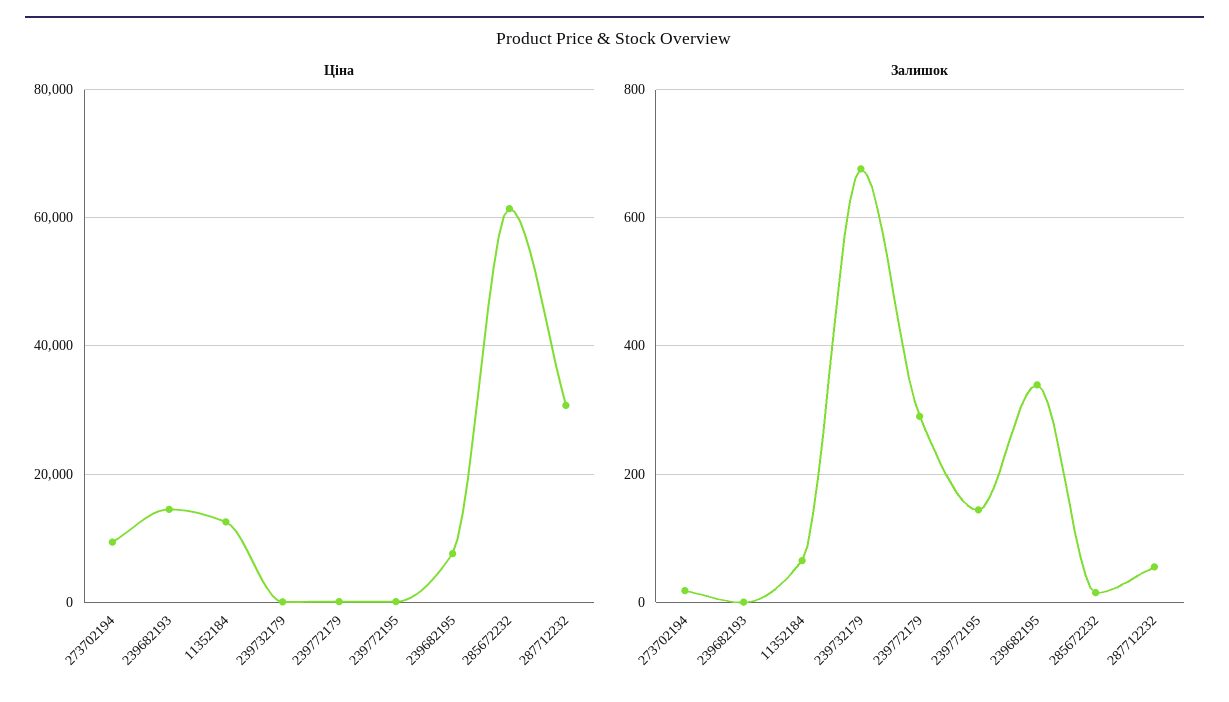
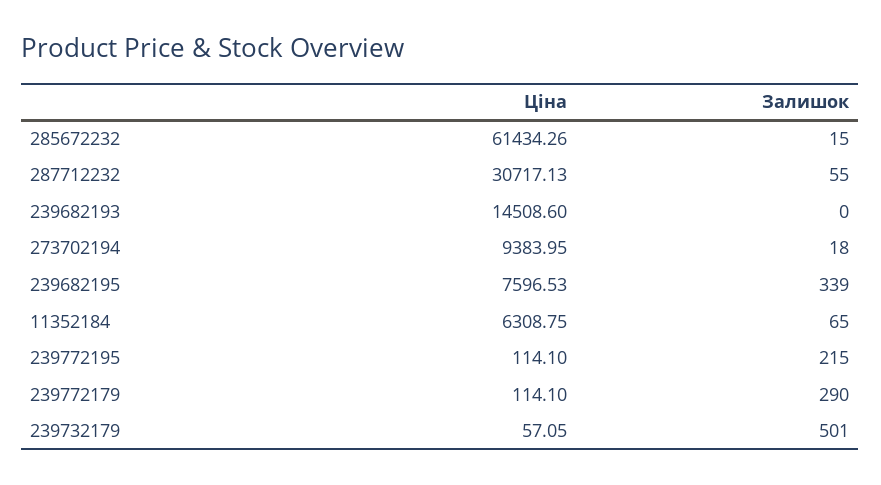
  {
    "Ціна": {
      "273702194": 9383.95,
      "239682193": 14508.6,
-     "11352184": 12000,
+     "11352184": 6308.75,
      "239732179": 57.05,
      "239772179": 114.1,
      "239772195": 114.1,
      "239682195": 7596.53,
      "285672232": 61434.26,
      "287712232": 30717.13
    },
    "Залишок": {
      "273702194": 18,
      "239682193": 0,
      "11352184": 65,
-     "239732179": 680,
+     "239732179": 501,
      "239772179": 290,
-     "239772195": 140,
+     "239772195": 215,
      "239682195": 339,
      "285672232": 15,
      "287712232": 55
    }
  }

